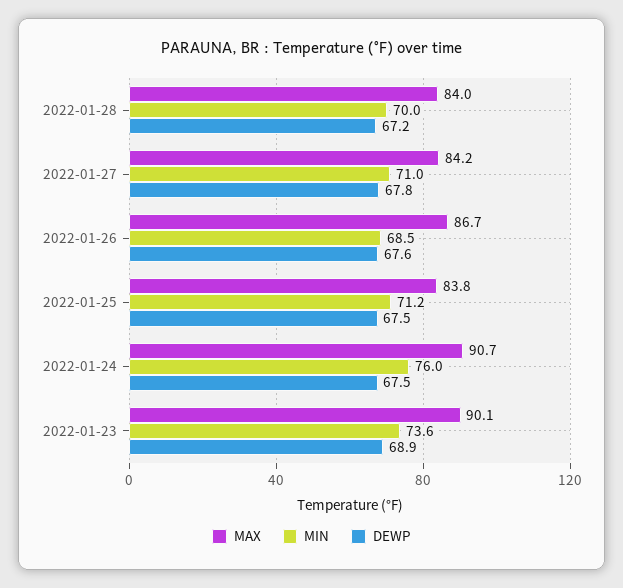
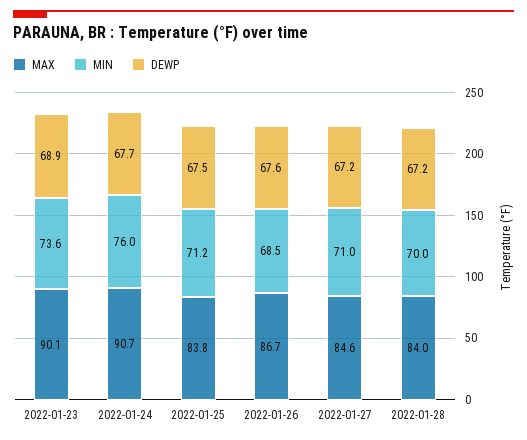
  {
    "MAX": {
      "2022-01-28": 84,
-     "2022-01-27": 84.2,
+     "2022-01-27": 84.6,
      "2022-01-26": 86.7,
      "2022-01-25": 83.8,
      "2022-01-24": 90.7,
      "2022-01-23": 90.1
    },
    "MIN": {
      "2022-01-28": 70,
      "2022-01-27": 71,
      "2022-01-26": 68.5,
      "2022-01-25": 71.2,
      "2022-01-24": 76,
      "2022-01-23": 73.6
    },
    "DEWP": {
      "2022-01-28": 67.2,
-     "2022-01-27": 67.8,
+     "2022-01-27": 67.2,
      "2022-01-26": 67.6,
      "2022-01-25": 67.5,
-     "2022-01-24": 67.5,
+     "2022-01-24": 67.7,
      "2022-01-23": 68.9
    }
  }

